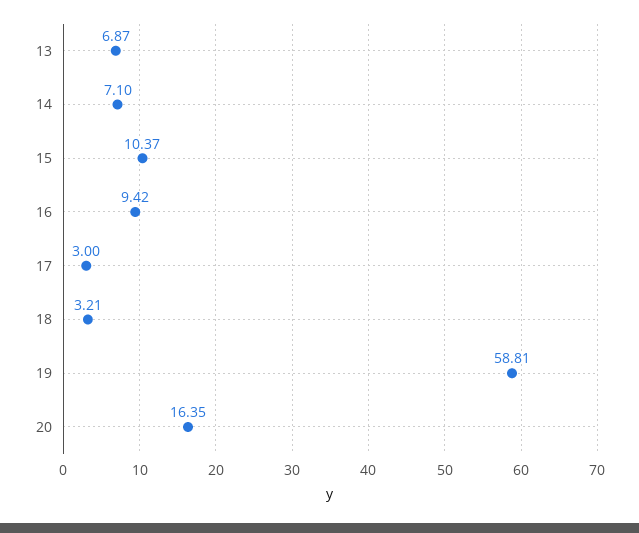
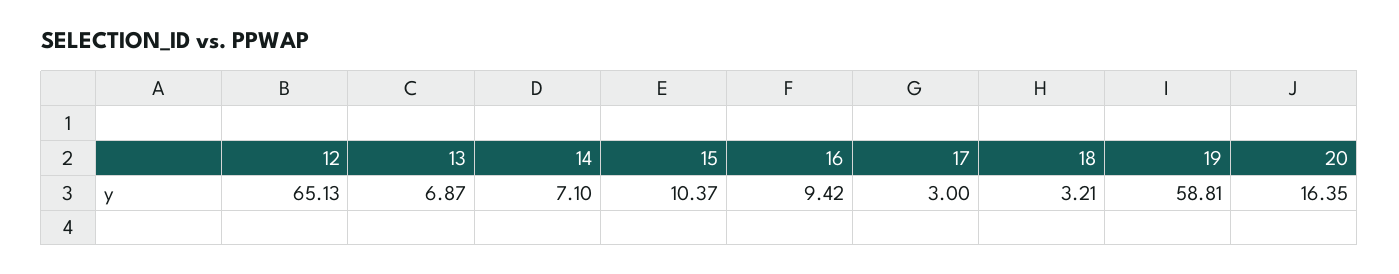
  {
    "13": 6.87,
    "14": 7.1,
    "15": 10.37,
    "16": 9.42,
    "17": 3,
    "18": 3.21,
    "19": 58.81,
-   "20": 16.35
+   "20": 16.35,
+   "12": 65.13
  }

